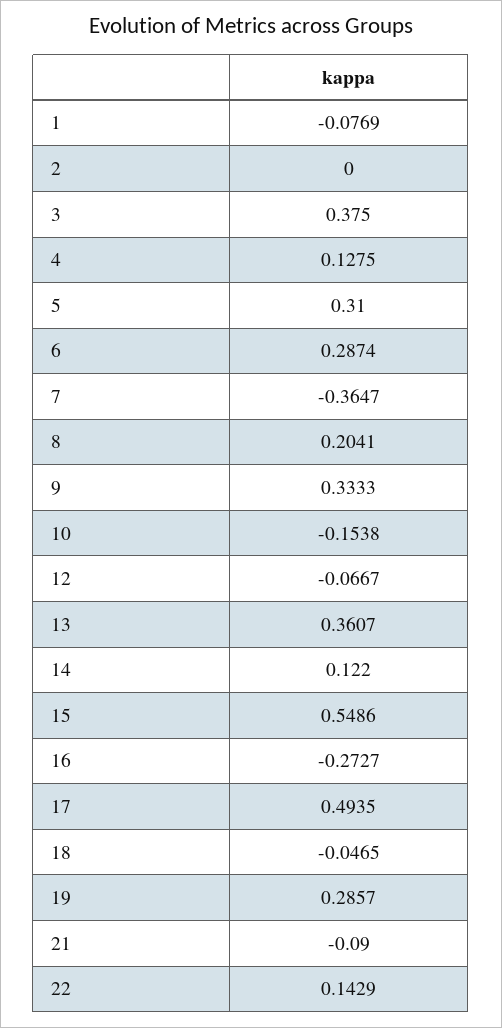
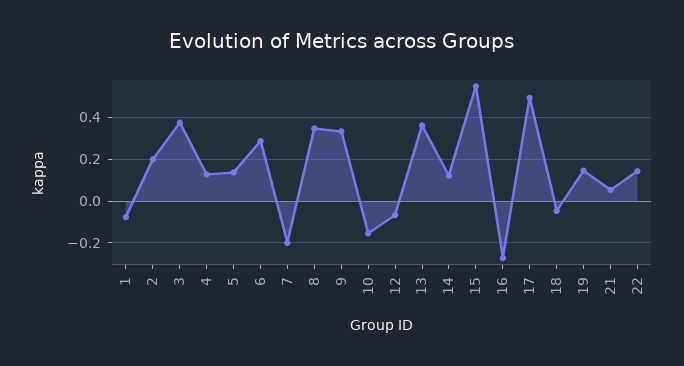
  {
    "1": -0.0769,
-   "2": 0,
+   "2": 0.2,
    "3": 0.375,
    "4": 0.1275,
-   "5": 0.31,
+   "5": 0.15,
    "6": 0.2874,
-   "7": -0.3647,
+   "7": -0.2,
-   "8": 0.2041,
+   "8": 0.35,
    "9": 0.3333,
    "10": -0.1538,
    "12": -0.0667,
    "13": 0.3607,
    "14": 0.122,
    "15": 0.5486,
    "16": -0.2727,
    "17": 0.4935,
    "18": -0.0465,
-   "19": 0.2857,
+   "19": 0.15,
-   "21": -0.09,
+   "21": 0.05,
    "22": 0.1429
  }

